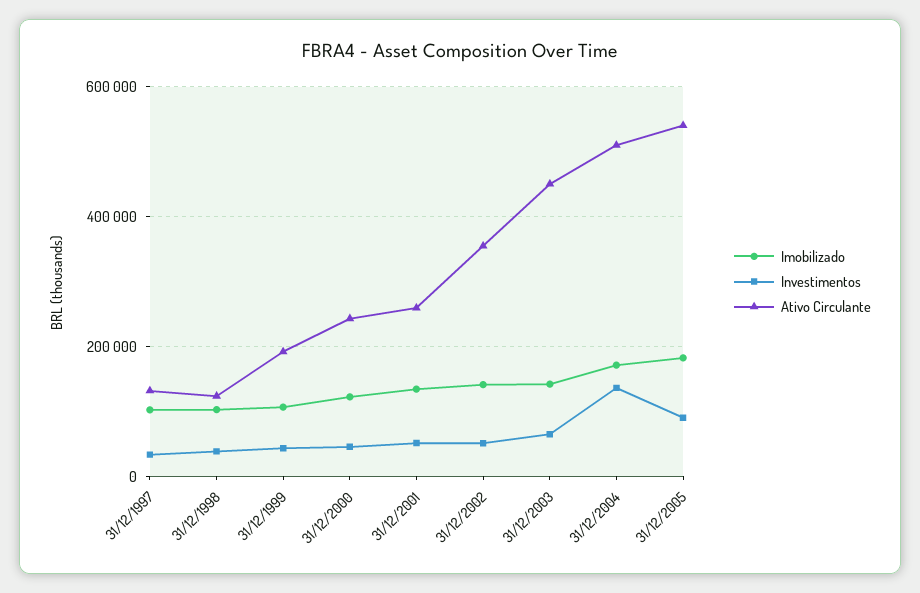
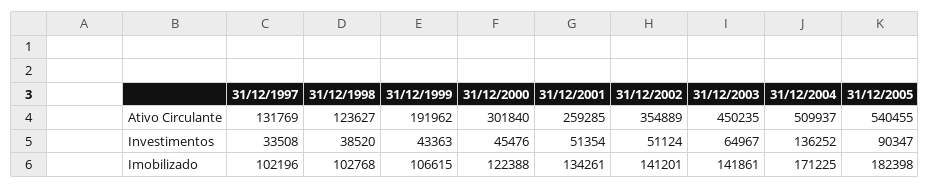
  {
    "Imobilizado": {
      "31/12/1997": 102196,
      "31/12/1998": 102768,
      "31/12/1999": 106615,
      "31/12/2000": 122388,
      "31/12/2001": 134261,
      "31/12/2002": 141201,
      "31/12/2003": 141861,
      "31/12/2004": 171225,
      "31/12/2005": 182398
    },
    "Investimentos": {
      "31/12/1997": 33508,
      "31/12/1998": 38520,
      "31/12/1999": 43363,
      "31/12/2000": 45476,
      "31/12/2001": 51354,
      "31/12/2002": 51124,
      "31/12/2003": 64967,
      "31/12/2004": 136252,
      "31/12/2005": 90347
    },
    "Ativo Circulante": {
      "31/12/1997": 131769,
      "31/12/1998": 123627,
      "31/12/1999": 191962,
-     "31/12/2000": 240000,
+     "31/12/2000": 301840,
      "31/12/2001": 259285,
      "31/12/2002": 354889,
      "31/12/2003": 450235,
      "31/12/2004": 509937,
      "31/12/2005": 540455
    }
  }

